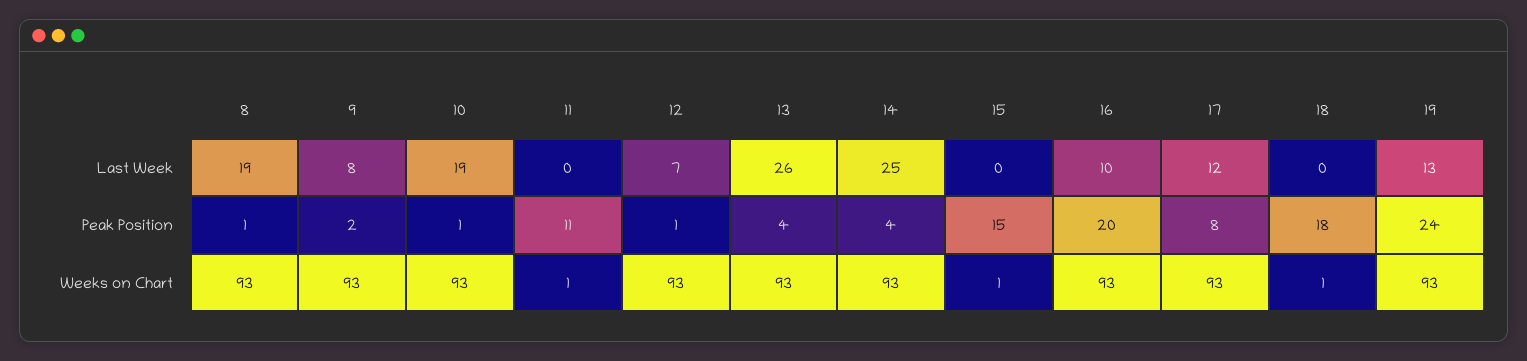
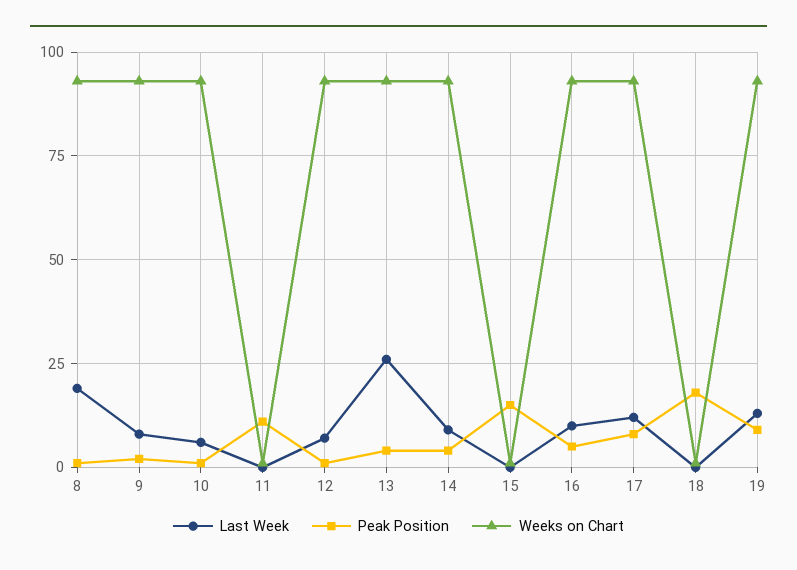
  {
    "Last Week": {
      "8": 19,
      "9": 8,
-     "10": 19,
+     "10": 5,
      "11": 0,
      "12": 7,
      "13": 26,
-     "14": 25,
+     "14": 10,
      "15": 0,
      "16": 10,
      "17": 12,
      "18": 0,
      "19": 13
    },
    "Peak Position": {
      "8": 1,
      "9": 2,
      "10": 1,
      "11": 11,
      "12": 1,
      "13": 4,
      "14": 4,
      "15": 15,
-     "16": 20,
+     "16": 5,
      "17": 8,
      "18": 18,
-     "19": 24
+     "19": 10
    },
    "Weeks on Chart": {
      "8": 93,
      "9": 93,
      "10": 93,
      "11": 1,
      "12": 93,
      "13": 93,
      "14": 93,
      "15": 1,
      "16": 93,
      "17": 93,
      "18": 1,
      "19": 93
    }
  }

